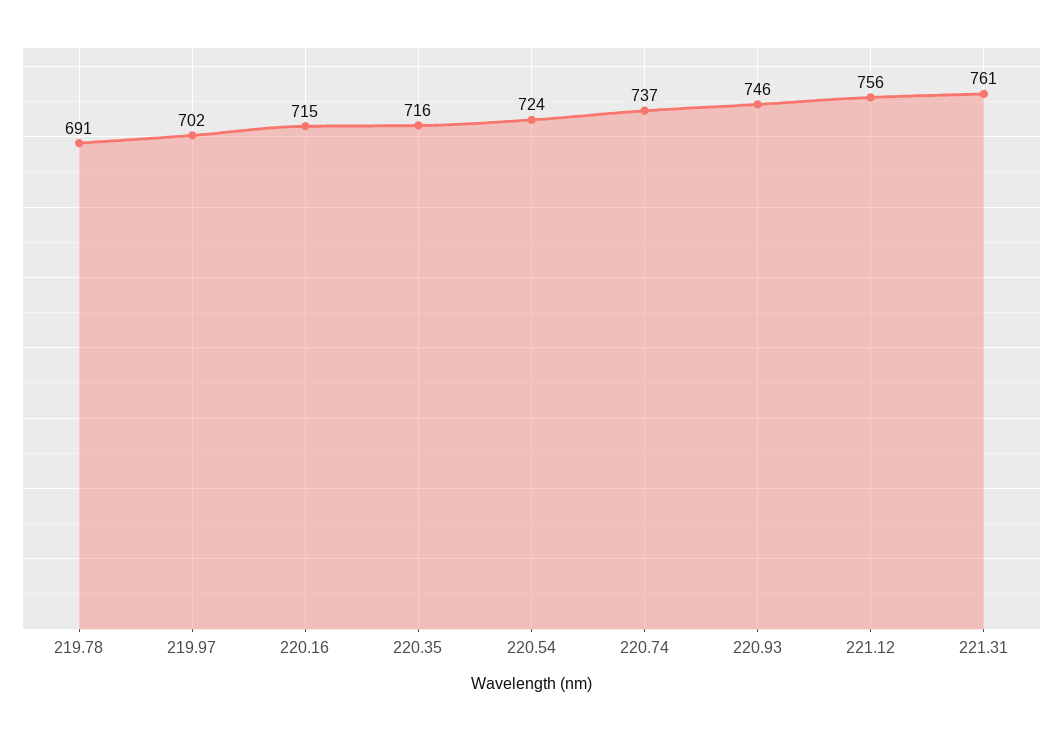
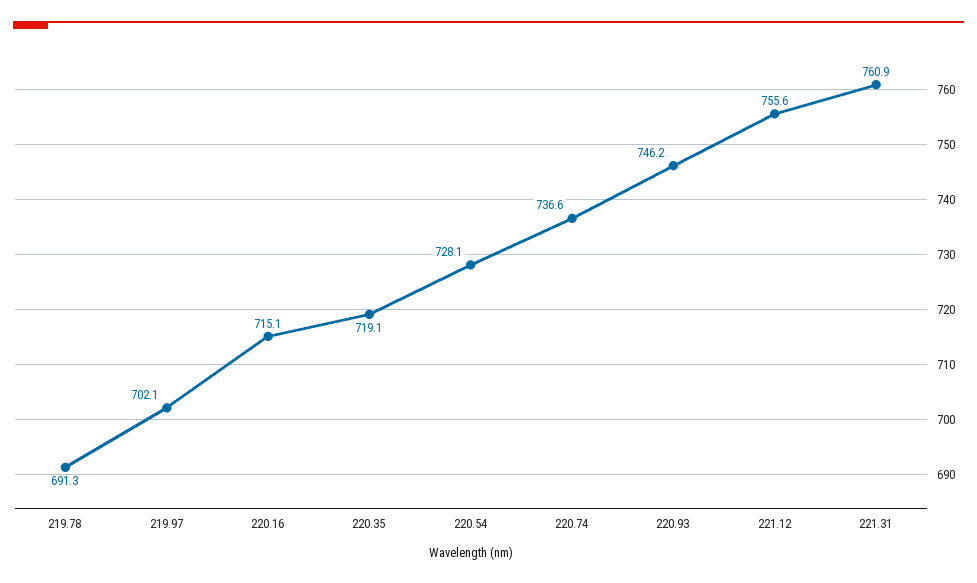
  {
    "219.78": 691.3,
    "219.97": 702.1,
    "220.16": 715.1,
-   "220.35": 716,
+   "220.35": 719.1,
-   "220.54": 724,
+   "220.54": 728.1,
    "220.74": 736.6,
    "220.93": 746.2,
    "221.12": 755.6,
    "221.31": 760.9
  }

